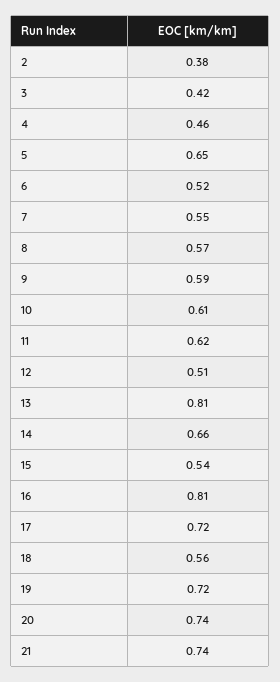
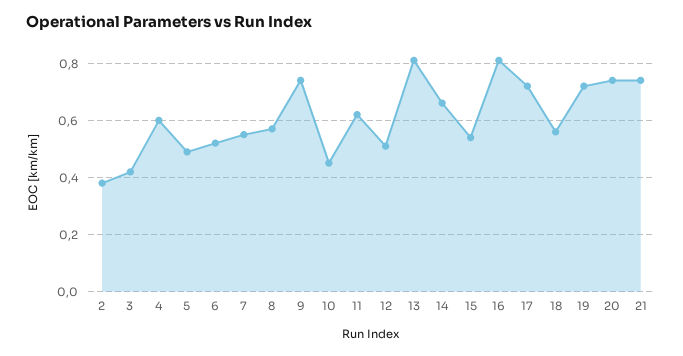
  {
    "2": 0.38,
    "3": 0.42,
-   "4": 0.46,
+   "4": 0.6,
-   "5": 0.65,
+   "5": 0.5,
    "6": 0.52,
    "7": 0.55,
    "8": 0.57,
-   "9": 0.59,
+   "9": 0.75,
-   "10": 0.61,
+   "10": 0.45,
    "11": 0.62,
    "12": 0.51,
    "13": 0.81,
    "14": 0.66,
    "15": 0.54,
    "16": 0.81,
    "17": 0.72,
    "18": 0.56,
    "19": 0.72,
    "20": 0.74,
    "21": 0.74
  }

